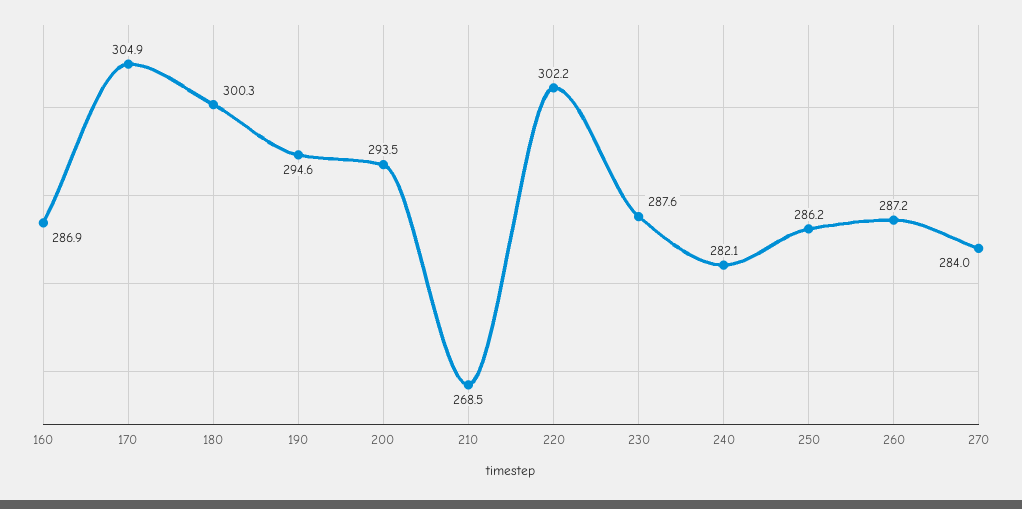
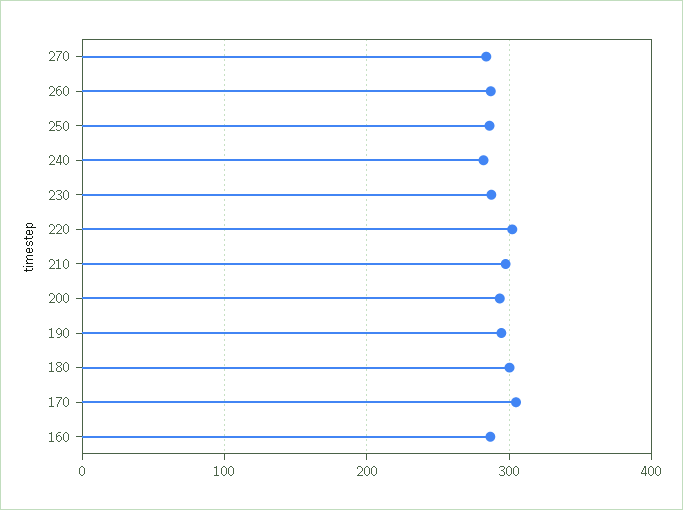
  {
    "160": 286.9,
    "170": 304.9,
    "180": 300.3,
    "190": 294.6,
    "200": 293.5,
-   "210": 268.5,
+   "210": 300,
    "220": 302.2,
    "230": 287.6,
    "240": 282.1,
    "250": 286.2,
    "260": 287.2,
    "270": 284
  }

